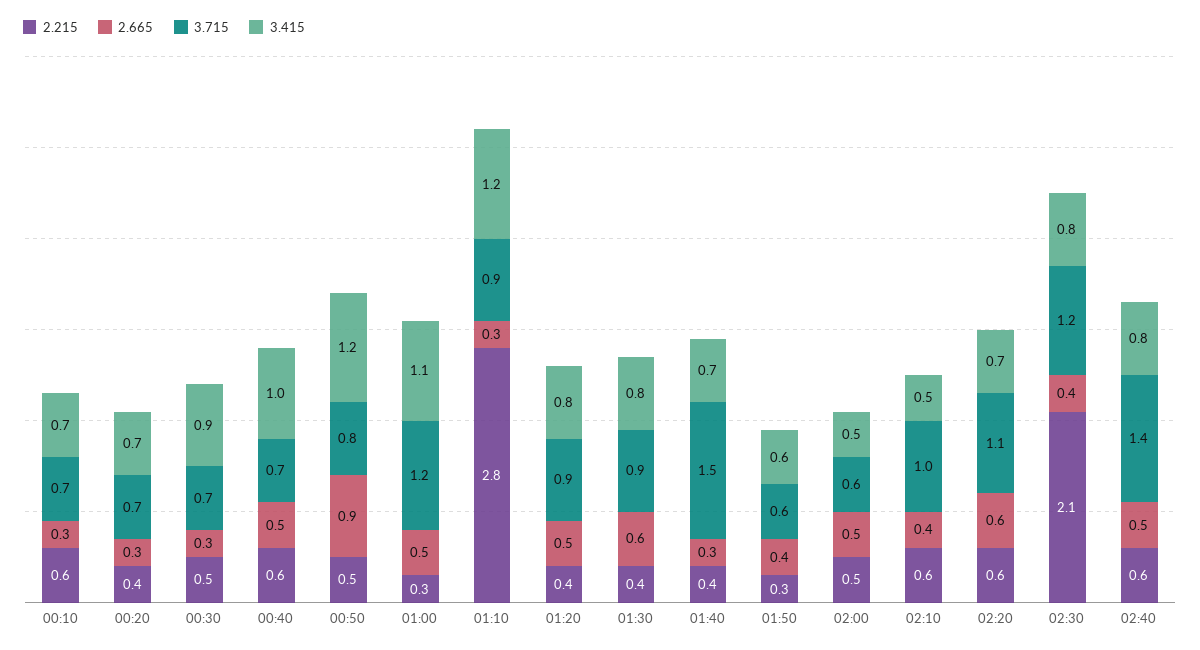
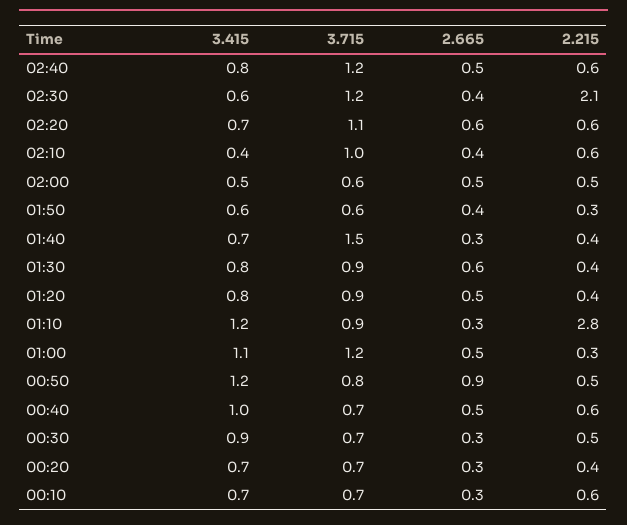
  {
    "2.215": {
      "00:10": 0.6,
      "00:20": 0.4,
      "00:30": 0.5,
      "00:40": 0.6,
      "00:50": 0.5,
      "01:00": 0.3,
      "01:10": 2.8,
      "01:20": 0.4,
      "01:30": 0.4,
      "01:40": 0.4,
      "01:50": 0.3,
      "02:00": 0.5,
      "02:10": 0.6,
      "02:20": 0.6,
      "02:30": 2.1,
      "02:40": 0.6
    },
    "2.665": {
      "00:10": 0.3,
      "00:20": 0.3,
      "00:30": 0.3,
      "00:40": 0.5,
      "00:50": 0.9,
      "01:00": 0.5,
      "01:10": 0.3,
      "01:20": 0.5,
      "01:30": 0.6,
      "01:40": 0.3,
      "01:50": 0.4,
      "02:00": 0.5,
      "02:10": 0.4,
      "02:20": 0.6,
      "02:30": 0.4,
      "02:40": 0.5
    },
    "3.715": {
      "00:10": 0.7,
      "00:20": 0.7,
      "00:30": 0.7,
      "00:40": 0.7,
      "00:50": 0.8,
      "01:00": 1.2,
      "01:10": 0.9,
      "01:20": 0.9,
      "01:30": 0.9,
      "01:40": 1.5,
      "01:50": 0.6,
      "02:00": 0.6,
      "02:10": 1,
      "02:20": 1.1,
      "02:30": 1.2,
-     "02:40": 1.4
+     "02:40": 1.2
    },
    "3.415": {
      "00:10": 0.7,
      "00:20": 0.7,
      "00:30": 0.9,
      "00:40": 1,
      "00:50": 1.2,
      "01:00": 1.1,
      "01:10": 1.2,
      "01:20": 0.8,
      "01:30": 0.8,
      "01:40": 0.7,
      "01:50": 0.6,
      "02:00": 0.5,
-     "02:10": 0.5,
+     "02:10": 0.4,
      "02:20": 0.7,
-     "02:30": 0.8,
+     "02:30": 0.6,
      "02:40": 0.8
    }
  }

